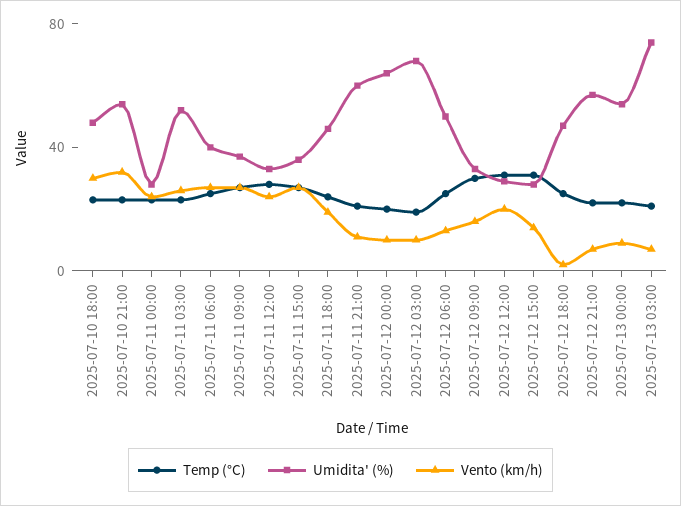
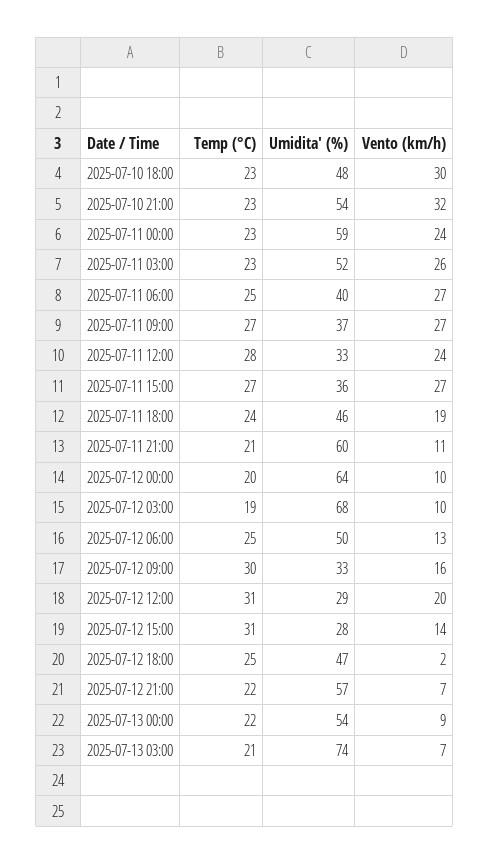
  {
    "Temp (°C)": {
      "2025-07-10 18:00": 23,
      "2025-07-10 21:00": 23,
      "2025-07-11 00:00": 23,
      "2025-07-11 03:00": 23,
      "2025-07-11 06:00": 25,
      "2025-07-11 09:00": 27,
      "2025-07-11 12:00": 28,
      "2025-07-11 15:00": 27,
      "2025-07-11 18:00": 24,
      "2025-07-11 21:00": 21,
      "2025-07-12 00:00": 20,
      "2025-07-12 03:00": 19,
      "2025-07-12 06:00": 25,
      "2025-07-12 09:00": 30,
      "2025-07-12 12:00": 31,
      "2025-07-12 15:00": 31,
      "2025-07-12 18:00": 25,
      "2025-07-12 21:00": 22,
      "2025-07-13 00:00": 22,
      "2025-07-13 03:00": 21
    },
    "Umidita' (%)": {
      "2025-07-10 18:00": 48,
      "2025-07-10 21:00": 54,
-     "2025-07-11 00:00": 30,
+     "2025-07-11 00:00": 59,
      "2025-07-11 03:00": 52,
      "2025-07-11 06:00": 40,
      "2025-07-11 09:00": 37,
      "2025-07-11 12:00": 33,
      "2025-07-11 15:00": 36,
      "2025-07-11 18:00": 46,
      "2025-07-11 21:00": 60,
      "2025-07-12 00:00": 64,
      "2025-07-12 03:00": 68,
      "2025-07-12 06:00": 50,
      "2025-07-12 09:00": 33,
      "2025-07-12 12:00": 29,
      "2025-07-12 15:00": 28,
      "2025-07-12 18:00": 47,
      "2025-07-12 21:00": 57,
      "2025-07-13 00:00": 54,
      "2025-07-13 03:00": 74
    },
    "Vento (km/h)": {
      "2025-07-10 18:00": 30,
      "2025-07-10 21:00": 32,
      "2025-07-11 00:00": 24,
      "2025-07-11 03:00": 26,
      "2025-07-11 06:00": 27,
      "2025-07-11 09:00": 27,
      "2025-07-11 12:00": 24,
      "2025-07-11 15:00": 27,
      "2025-07-11 18:00": 19,
      "2025-07-11 21:00": 11,
      "2025-07-12 00:00": 10,
      "2025-07-12 03:00": 10,
      "2025-07-12 06:00": 13,
      "2025-07-12 09:00": 16,
      "2025-07-12 12:00": 20,
      "2025-07-12 15:00": 14,
      "2025-07-12 18:00": 2,
      "2025-07-12 21:00": 7,
      "2025-07-13 00:00": 9,
      "2025-07-13 03:00": 7
    }
  }

